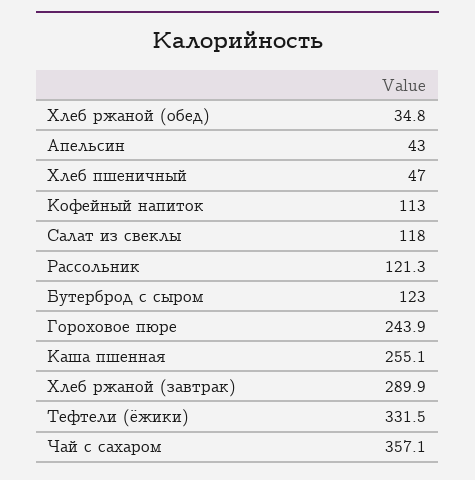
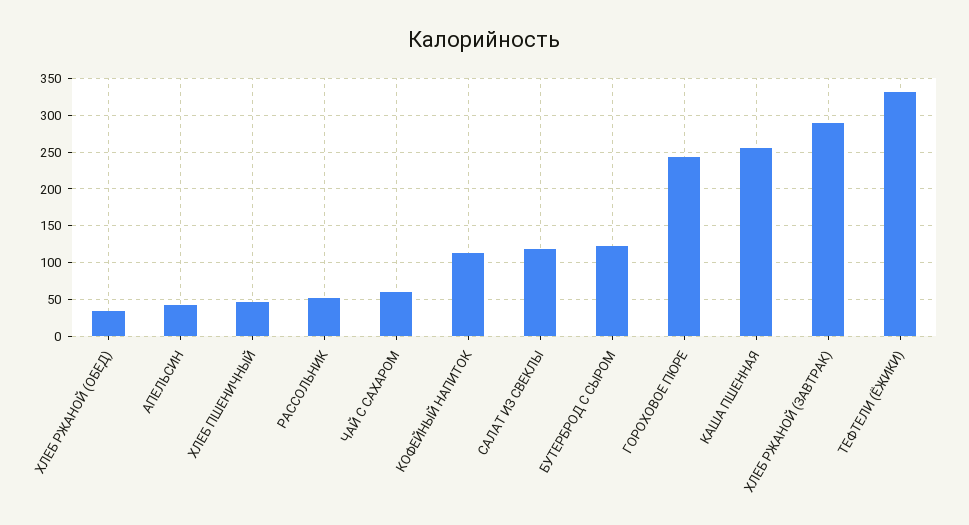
  {
    "Хлеб ржаной (обед)": 34.8,
    "Апельсин": 43,
    "Хлеб пшеничный": 47,
    "Кофейный напиток": 113,
    "Салат из свеклы": 118,
-   "Рассольник": 121.3,
+   "Рассольник": 50,
    "Бутерброд с сыром": 123,
    "Гороховое пюре": 243.9,
    "Каша пшенная": 255.1,
    "Хлеб ржаной (завтрак)": 289.9,
    "Тефтели (ёжики)": 331.5,
-   "Чай с сахаром": 357.1
+   "Чай с сахаром": 60
  }

